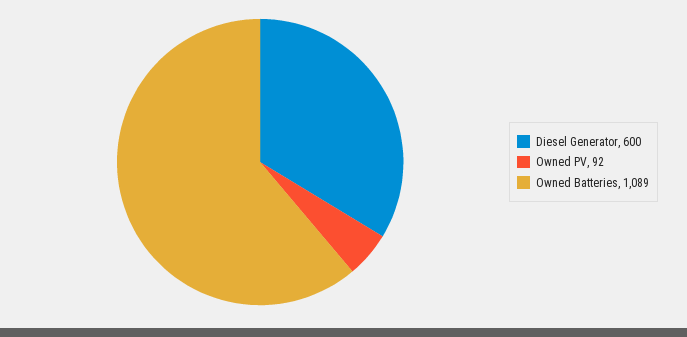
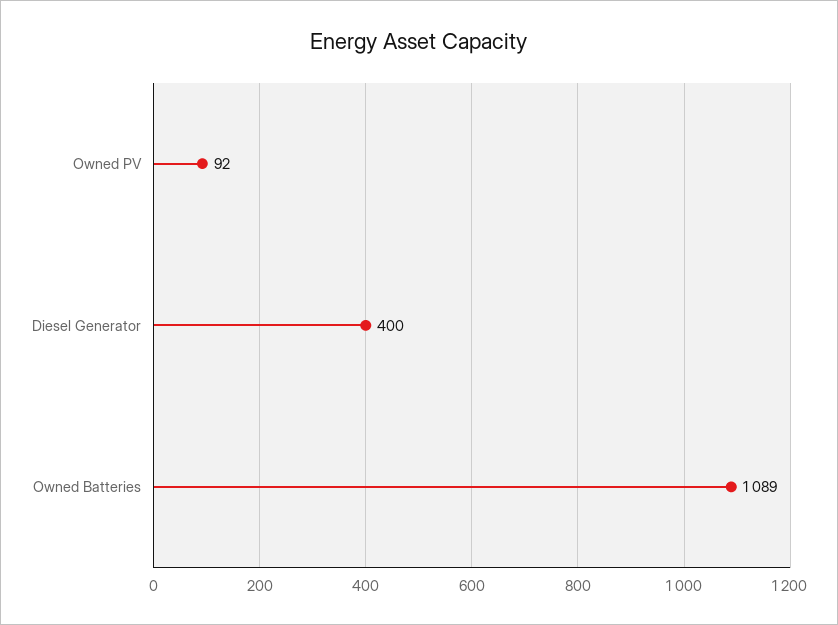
  {
-   "Diesel Generator": 600,
+   "Diesel Generator": 400,
    "Owned PV": 92,
    "Owned Batteries": 1089
  }

